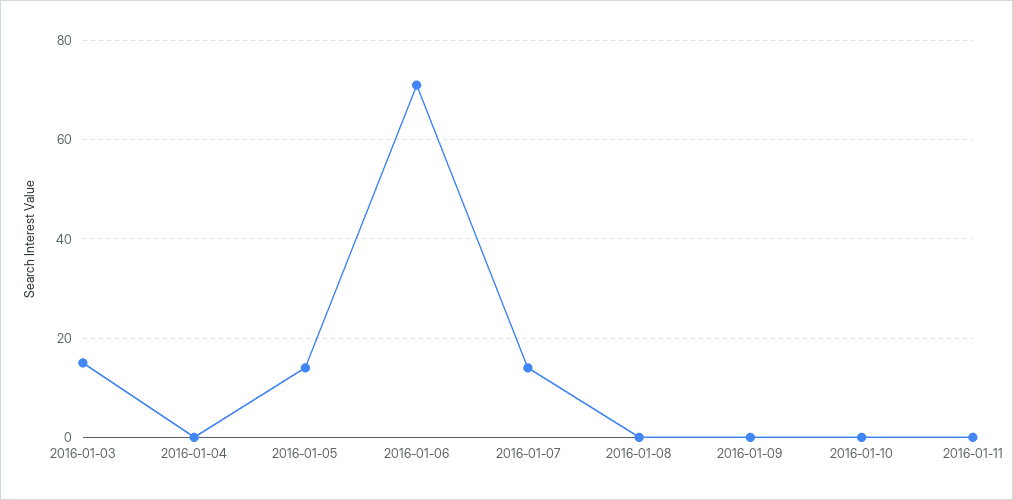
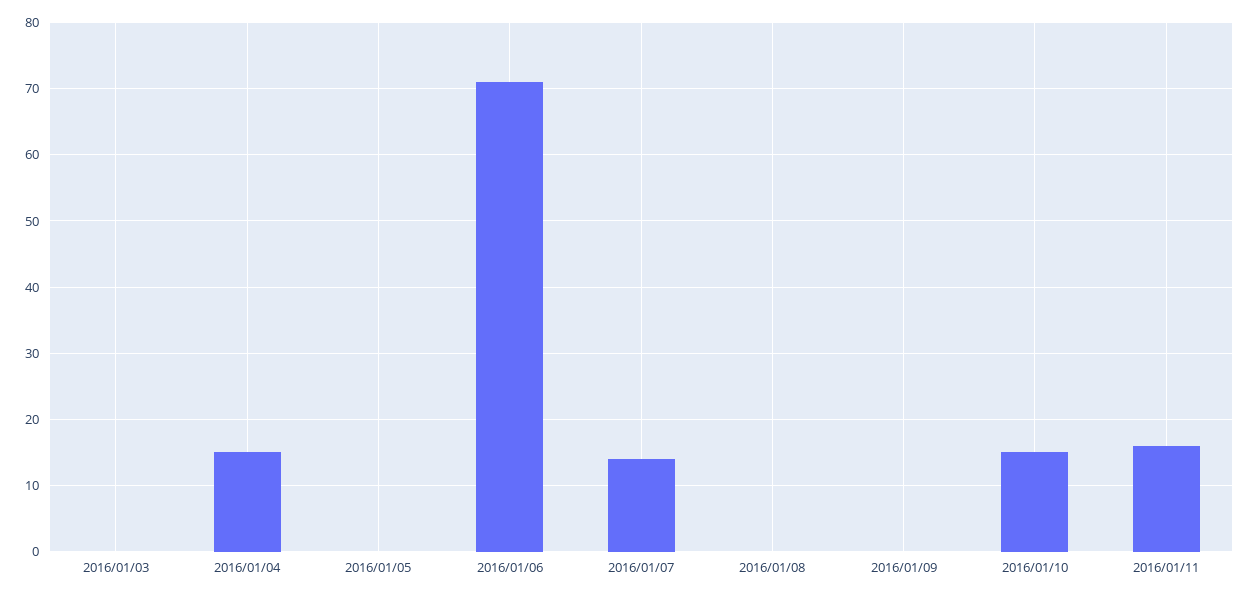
  {
-   "2016-01-03": 15,
+   "2016-01-03": 0,
-   "2016-01-04": 0,
+   "2016-01-04": 15,
-   "2016-01-05": 15,
+   "2016-01-05": 0,
    "2016-01-06": 71,
    "2016-01-07": 14,
    "2016-01-08": 0,
    "2016-01-09": 0,
-   "2016-01-10": 0,
+   "2016-01-10": 15,
-   "2016-01-11": 0
+   "2016-01-11": 16
  }

